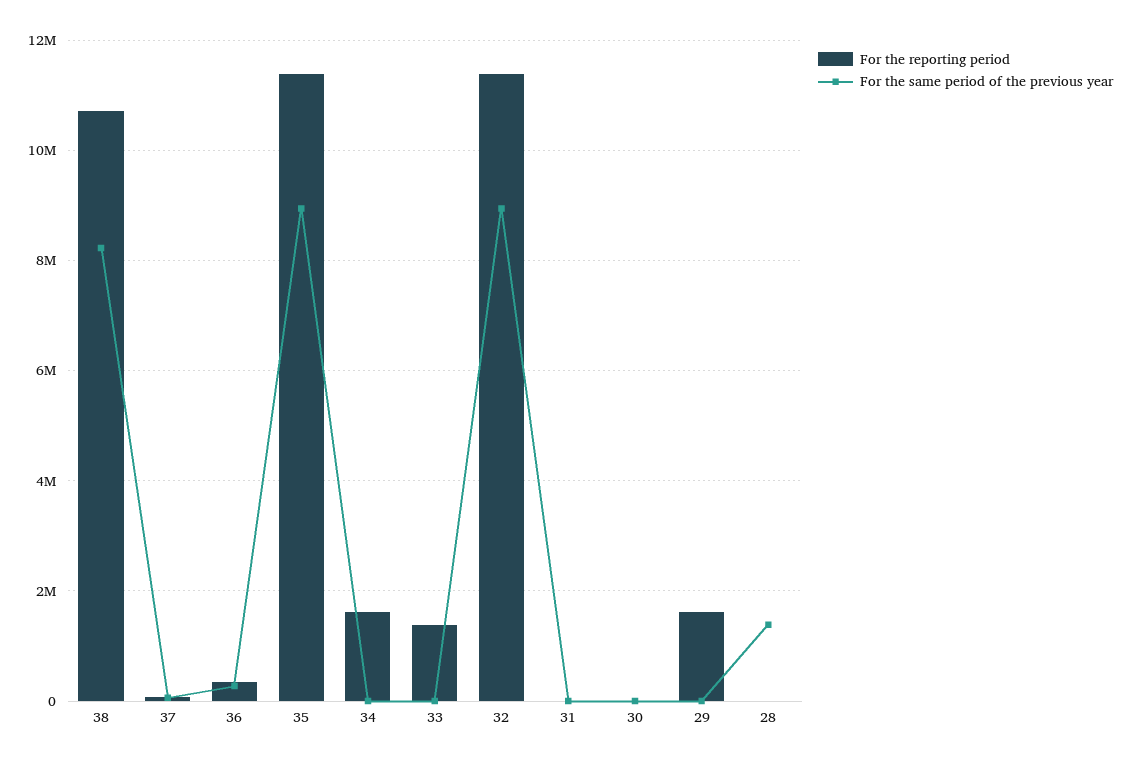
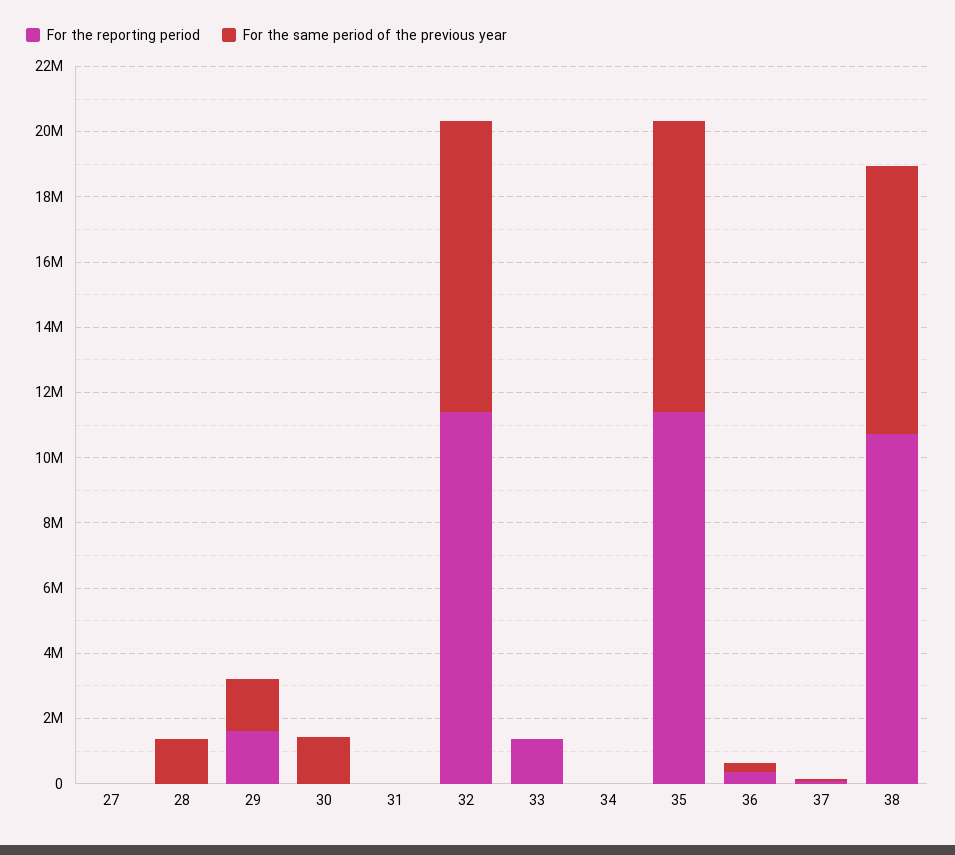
  {
    "For the reporting period": {
      "38": 10800000,
      "37": 0,
      "36": 400000,
      "35": 11400000,
-     "34": 1600000,
+     "34": 0,
      "33": 1400000,
      "32": 11400000,
      "31": 0,
      "30": 0,
      "29": 1600000,
-     "28": 0
+     "28": 0,
+     "27": 0
    },
    "For the same period of the previous year": {
      "38": 8200000,
      "37": 0,
      "36": 200000,
      "35": 9000000,
      "34": 0,
      "33": 0,
      "32": 9000000,
      "31": 0,
-     "30": 0,
+     "30": 1500000,
-     "29": 0,
+     "29": 1500000,
-     "28": 1400000
+     "28": 1400000,
+     "27": 0
    }
  }

